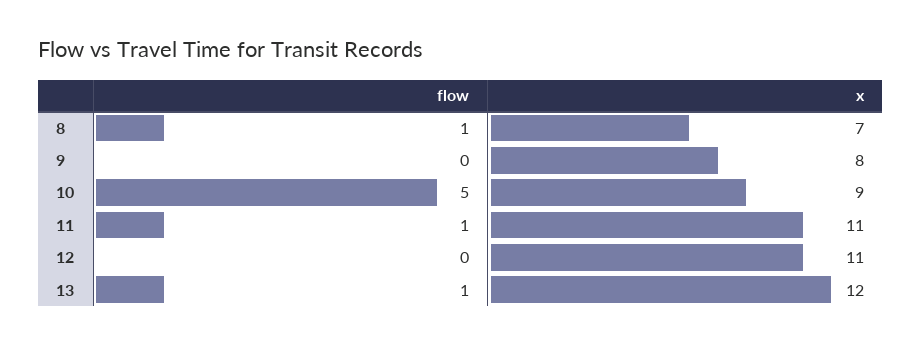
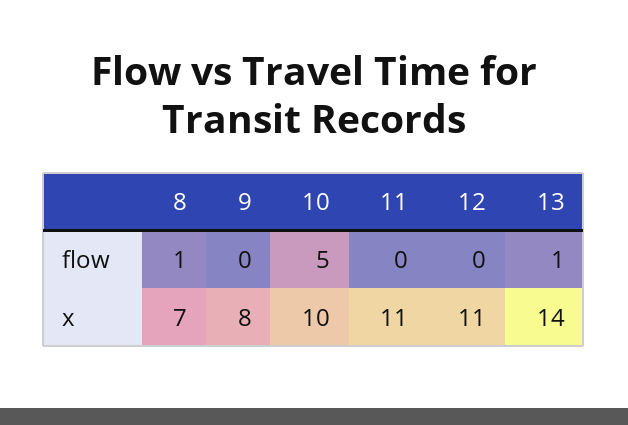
  {
    "flow": {
      "8": 1,
      "9": 0,
      "10": 5,
-     "11": 1,
+     "11": 0,
      "12": 0,
      "13": 1
    },
    "x": {
      "8": 7,
      "9": 8,
-     "10": 9,
+     "10": 10,
      "11": 11,
      "12": 11,
-     "13": 12
+     "13": 14
    }
  }

